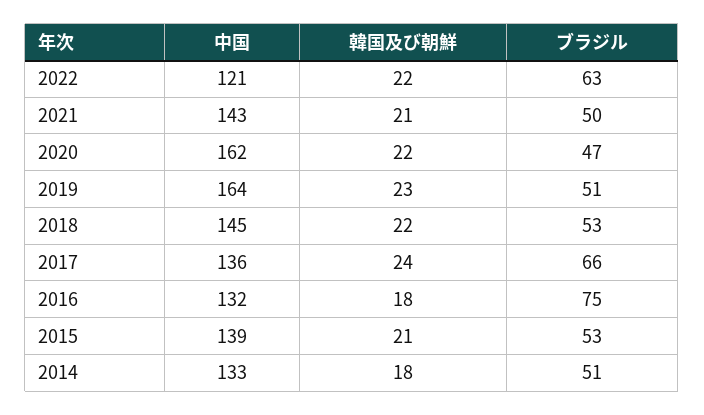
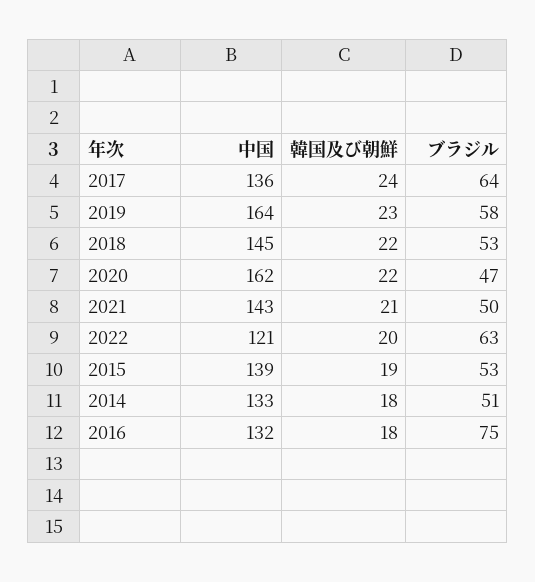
  {
    "中国": {
      "2022": 121,
      "2021": 143,
      "2020": 162,
      "2019": 164,
      "2018": 145,
      "2017": 136,
      "2016": 132,
      "2015": 139,
      "2014": 133
    },
    "韓国及び朝鮮": {
-     "2022": 22,
+     "2022": 20,
      "2021": 21,
      "2020": 22,
      "2019": 23,
      "2018": 22,
      "2017": 24,
      "2016": 18,
-     "2015": 21,
+     "2015": 19,
      "2014": 18
    },
    "ブラジル": {
      "2022": 63,
      "2021": 50,
      "2020": 47,
-     "2019": 51,
+     "2019": 58,
      "2018": 53,
-     "2017": 66,
+     "2017": 64,
      "2016": 75,
      "2015": 53,
      "2014": 51
    }
  }

